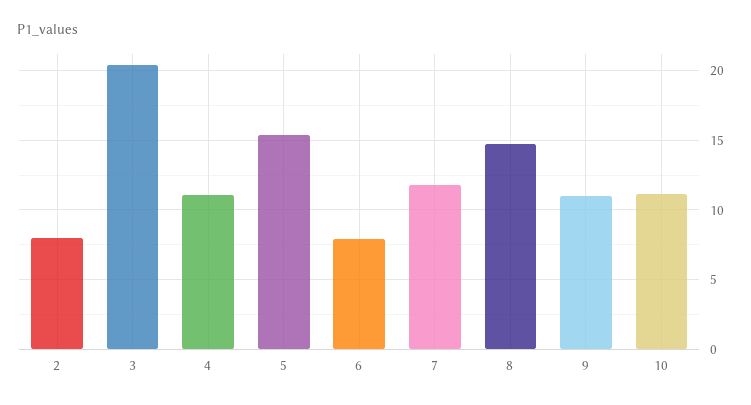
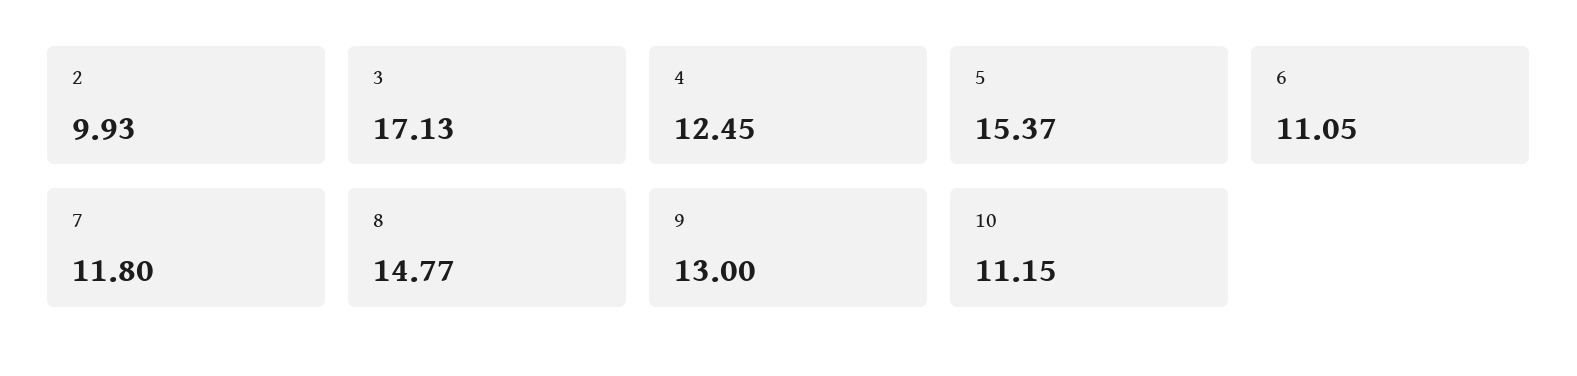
  {
-   "2": 8,
+   "2": 9.93,
-   "3": 20.5,
+   "3": 17.13,
-   "4": 11,
+   "4": 12.45,
    "5": 15.37,
-   "6": 8,
+   "6": 11.05,
    "7": 11.8,
    "8": 14.77,
-   "9": 11,
+   "9": 13,
    "10": 11.15
  }

